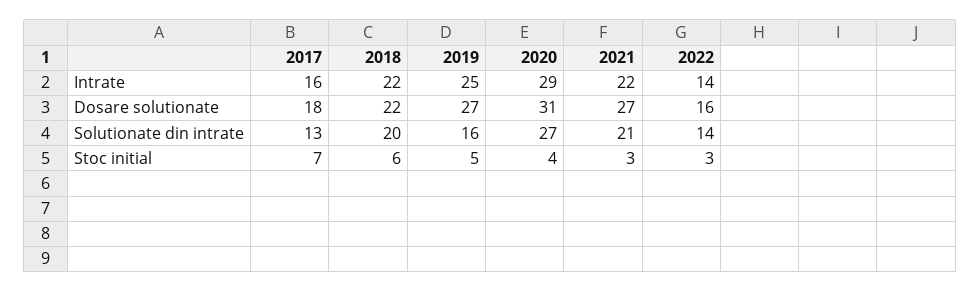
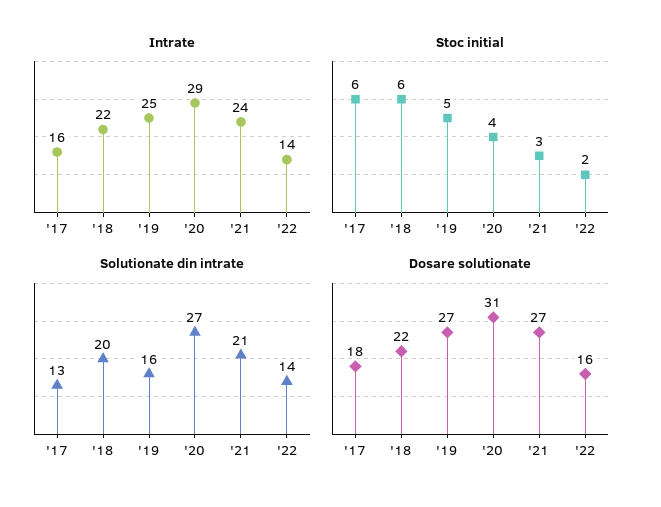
  {
    "Intrate": {
      "2017": 16,
      "2018": 22,
      "2019": 25,
      "2020": 29,
-     "2021": 22,
+     "2021": 24,
      "2022": 14
    },
    "Dosare solutionate": {
      "2017": 18,
      "2018": 22,
      "2019": 27,
      "2020": 31,
      "2021": 27,
      "2022": 16
    },
    "Solutionate din intrate": {
      "2017": 13,
      "2018": 20,
      "2019": 16,
      "2020": 27,
      "2021": 21,
      "2022": 14
    },
    "Stoc initial": {
-     "2017": 7,
+     "2017": 6,
      "2018": 6,
      "2019": 5,
      "2020": 4,
      "2021": 3,
-     "2022": 3
+     "2022": 2
    }
  }

